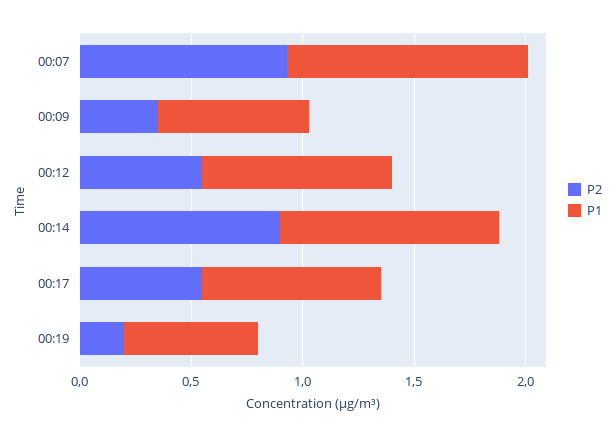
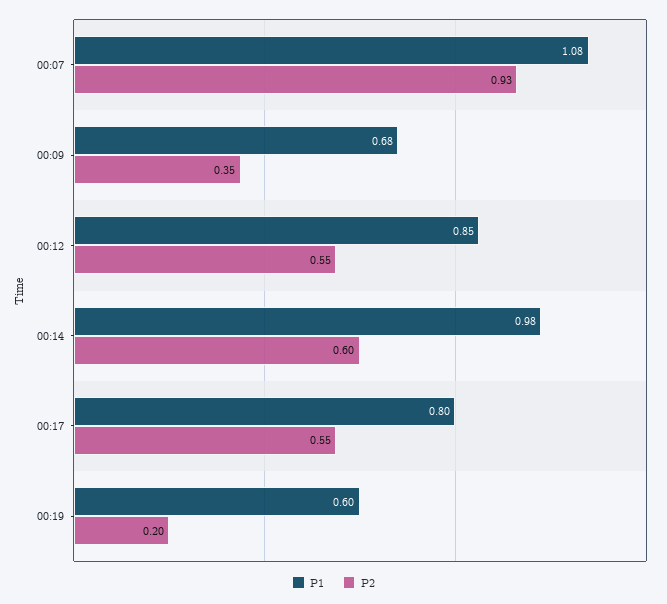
  {
    "P2": {
      "00:07": 0.93,
      "00:09": 0.35,
      "00:12": 0.55,
-     "00:14": 0.9,
+     "00:14": 0.6,
      "00:17": 0.55,
      "00:19": 0.2
    },
    "P1": {
      "00:07": 1.08,
      "00:09": 0.68,
      "00:12": 0.85,
      "00:14": 0.98,
      "00:17": 0.8,
      "00:19": 0.6
    }
  }

